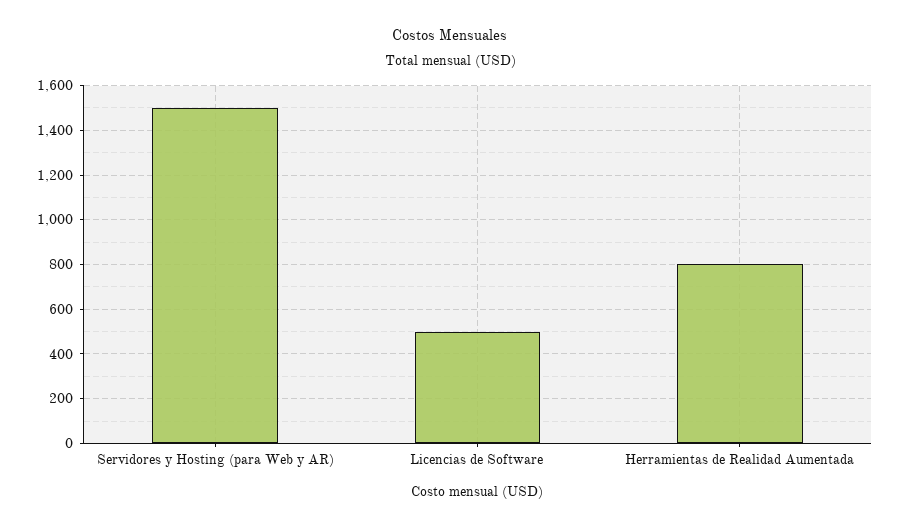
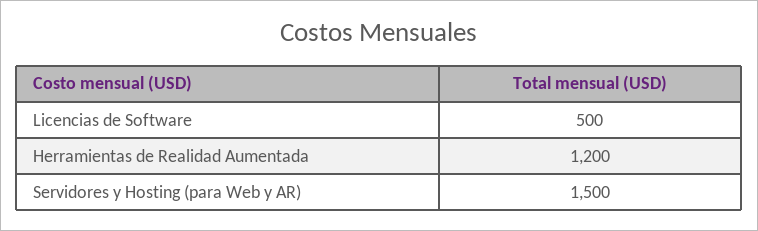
  {
    "Servidores y Hosting (para Web y AR)": 1500,
    "Licencias de Software": 500,
-   "Herramientas de Realidad Aumentada": 800
+   "Herramientas de Realidad Aumentada": 1200
  }

